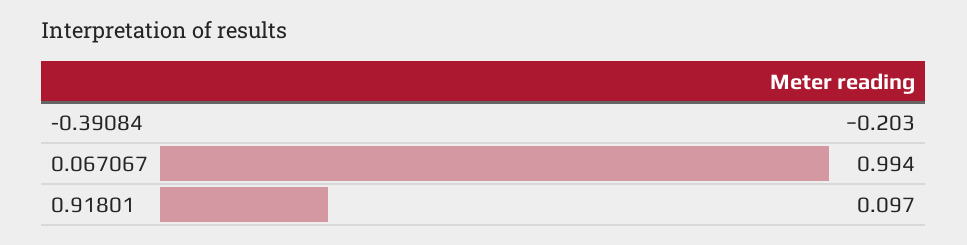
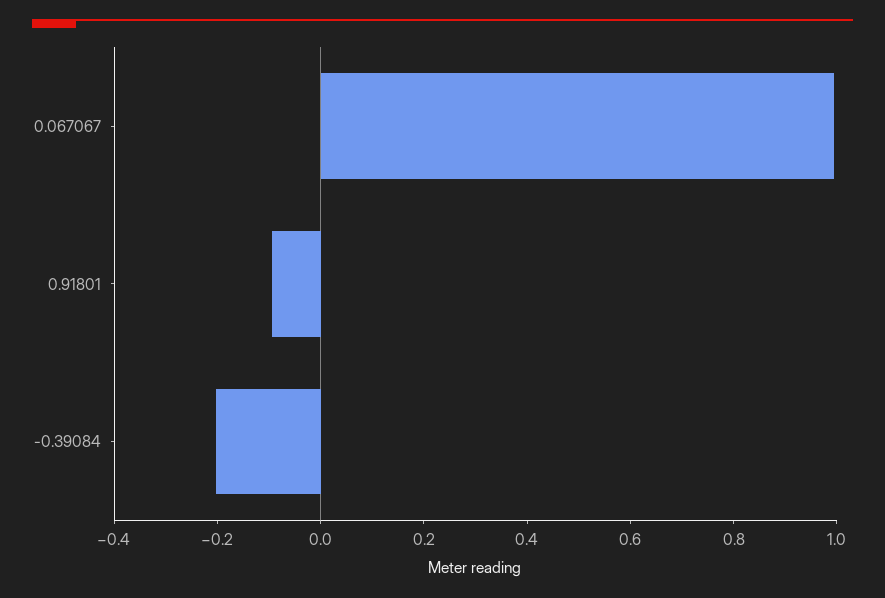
  {
    "-0.39084": -0.203,
    "0.067067": 0.994,
-   "0.91801": 0.097
+   "0.91801": -0.1
  }

